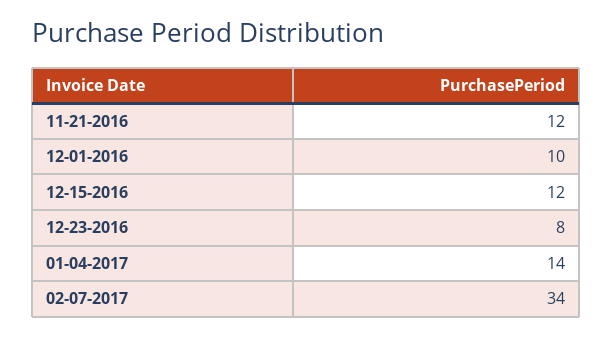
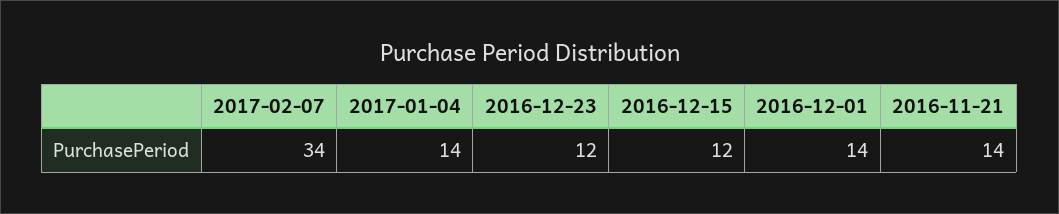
  {
-   "11-21-2016": 12,
+   "11-21-2016": 14,
-   "12-01-2016": 10,
+   "12-01-2016": 14,
    "12-15-2016": 12,
-   "12-23-2016": 8,
+   "12-23-2016": 12,
    "01-04-2017": 14,
    "02-07-2017": 34
  }

